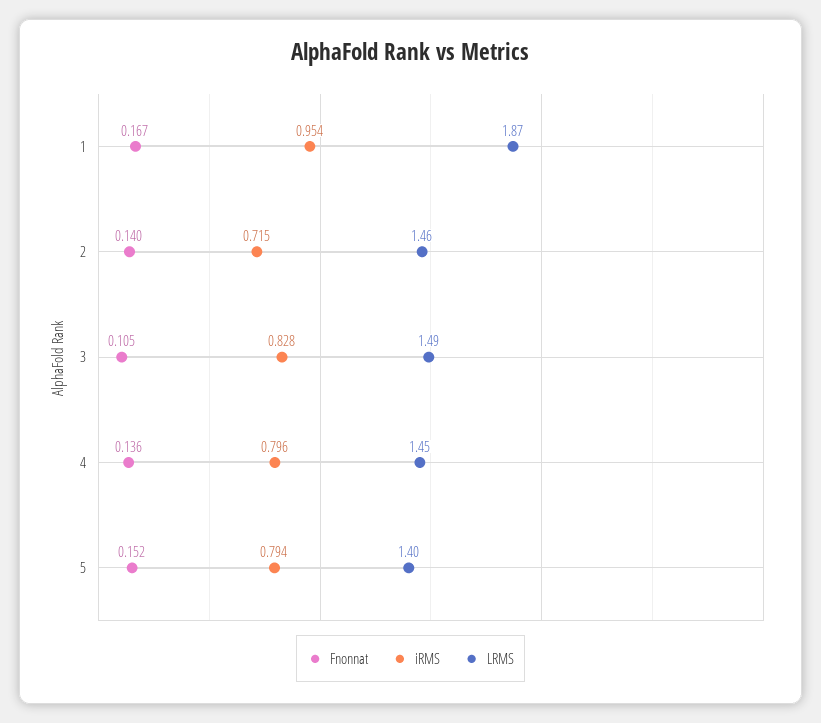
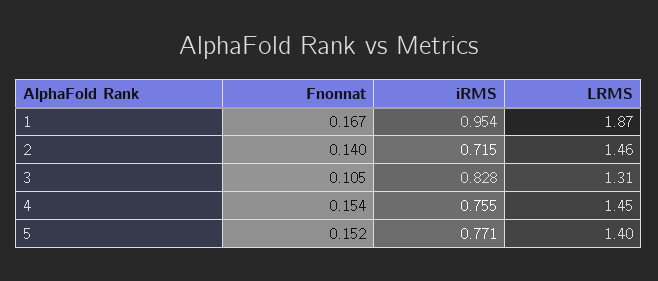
  {
    "Fnonnat": {
      "1": 0.167,
      "2": 0.14,
      "3": 0.105,
-     "4": 0.136,
+     "4": 0.154,
      "5": 0.152
    },
    "iRMS": {
      "1": 0.954,
      "2": 0.715,
      "3": 0.828,
-     "4": 0.796,
+     "4": 0.755,
-     "5": 0.794
+     "5": 0.771
    },
    "LRMS": {
      "1": 1.87,
      "2": 1.46,
-     "3": 1.49,
+     "3": 1.31,
      "4": 1.45,
      "5": 1.4
    }
  }

